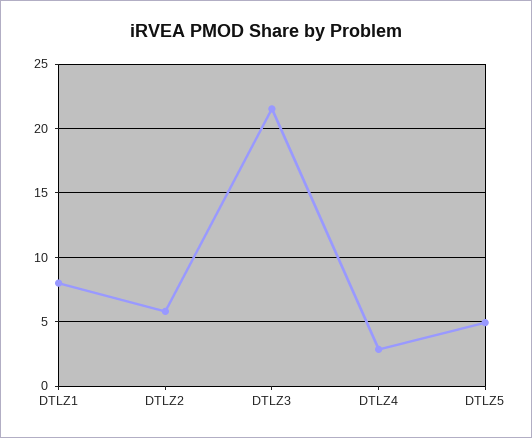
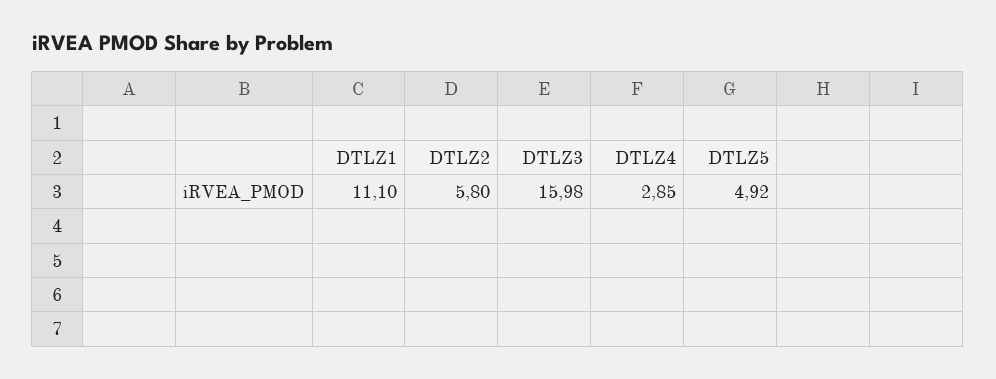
  {
-   "DTLZ1": 8,
+   "DTLZ1": 11.1,
    "DTLZ2": 5.8,
-   "DTLZ3": 21.5,
+   "DTLZ3": 15.98,
    "DTLZ4": 2.85,
    "DTLZ5": 4.92
  }

